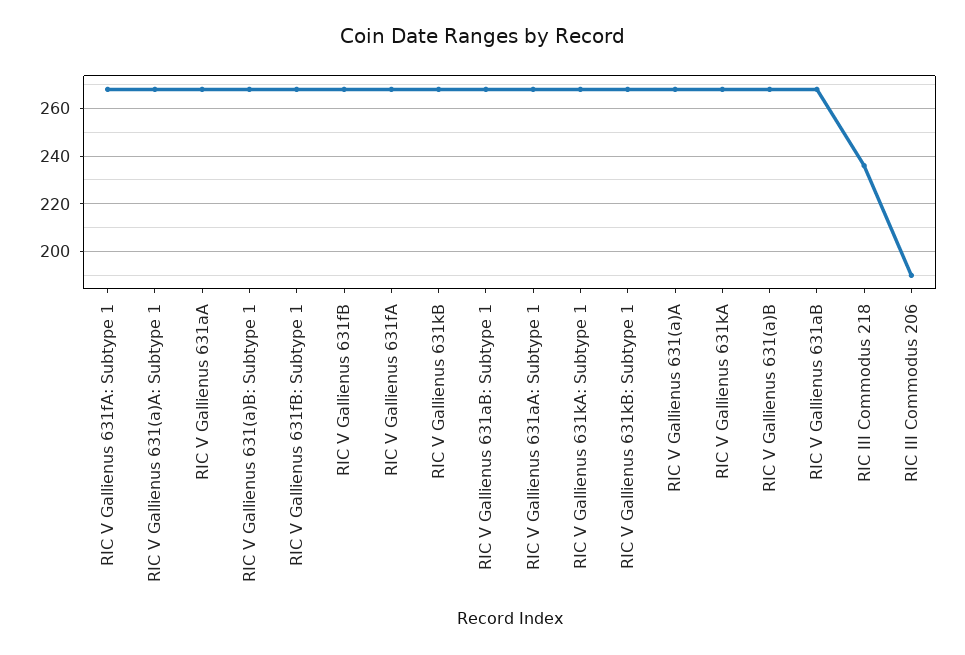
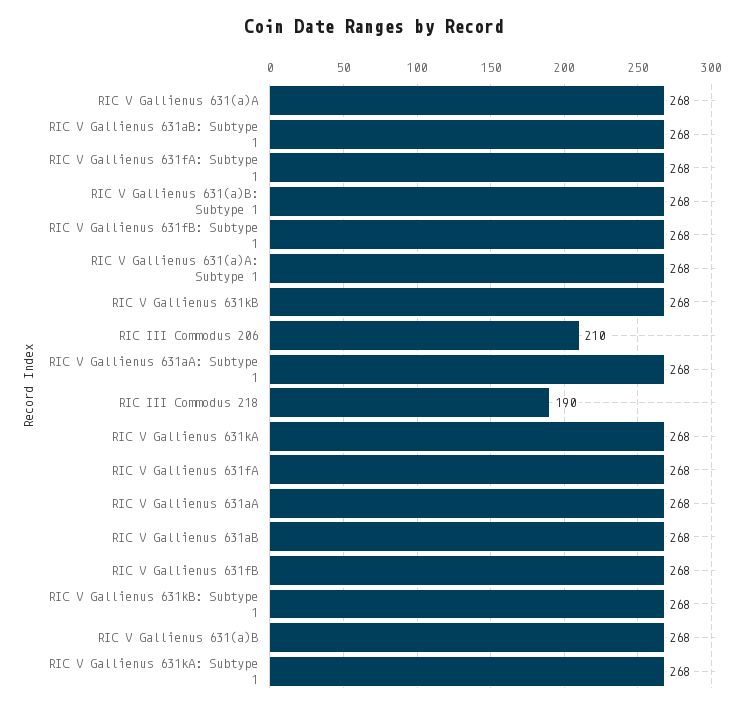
  {
    "RIC V Gallienus 631fA: Subtype 1": 268,
    "RIC V Gallienus 631(a)A: Subtype 1": 268,
    "RIC V Gallienus 631aA": 268,
    "RIC V Gallienus 631(a)B: Subtype 1": 268,
    "RIC V Gallienus 631fB: Subtype 1": 268,
    "RIC V Gallienus 631fB": 268,
    "RIC V Gallienus 631fA": 268,
    "RIC V Gallienus 631kB": 268,
    "RIC V Gallienus 631aB: Subtype 1": 268,
    "RIC V Gallienus 631aA: Subtype 1": 268,
    "RIC V Gallienus 631kA: Subtype 1": 268,
    "RIC V Gallienus 631kB: Subtype 1": 268,
    "RIC V Gallienus 631(a)A": 268,
    "RIC V Gallienus 631kA": 268,
    "RIC V Gallienus 631(a)B": 268,
    "RIC V Gallienus 631aB": 268,
-   "RIC III Commodus 218": 235,
+   "RIC III Commodus 218": 190,
-   "RIC III Commodus 206": 190
+   "RIC III Commodus 206": 210
  }

